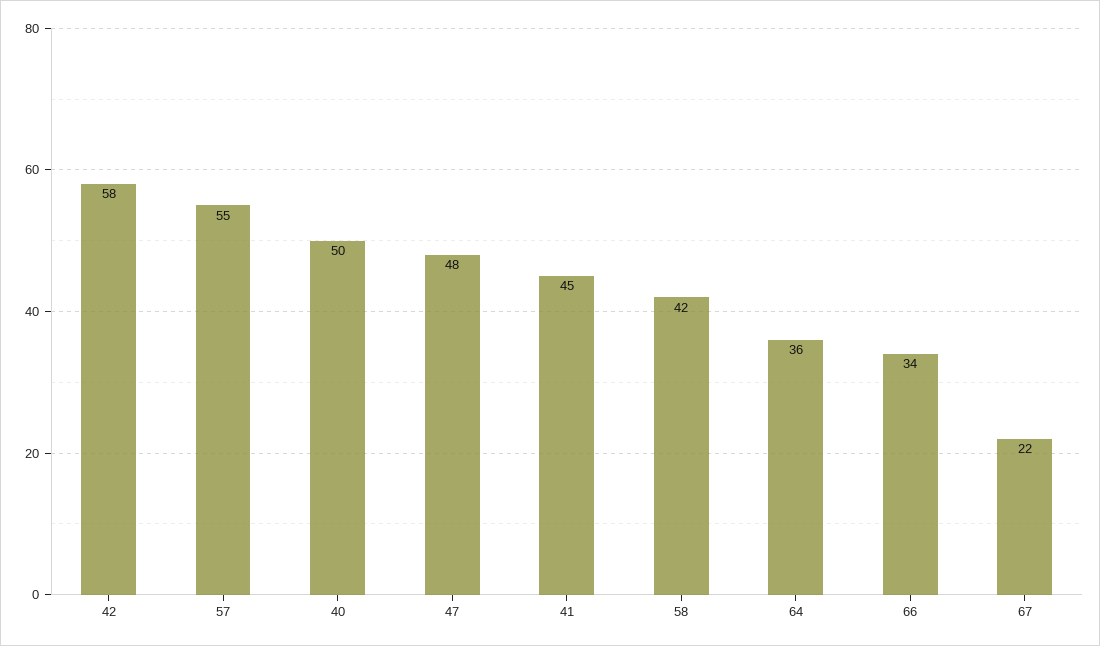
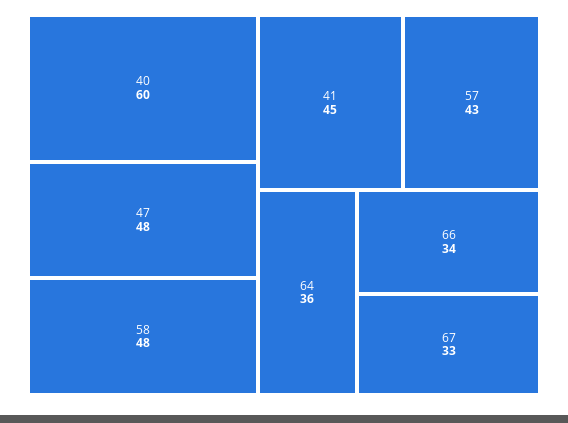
  {
-   "42": 58,
-   "57": 55,
+   "57": 43,
-   "40": 50,
+   "40": 60,
    "47": 48,
    "41": 45,
-   "58": 42,
+   "58": 48,
    "64": 36,
    "66": 34,
-   "67": 22
+   "67": 33
  }

